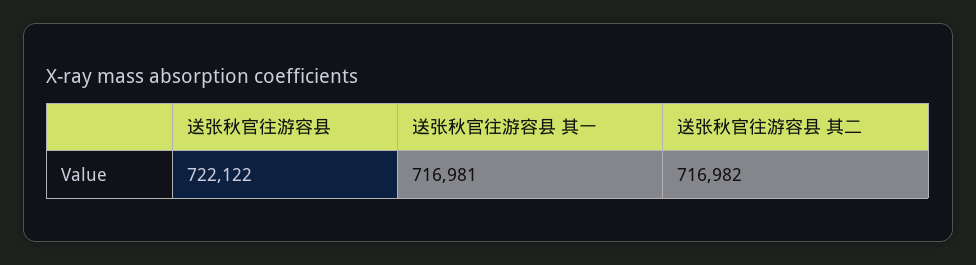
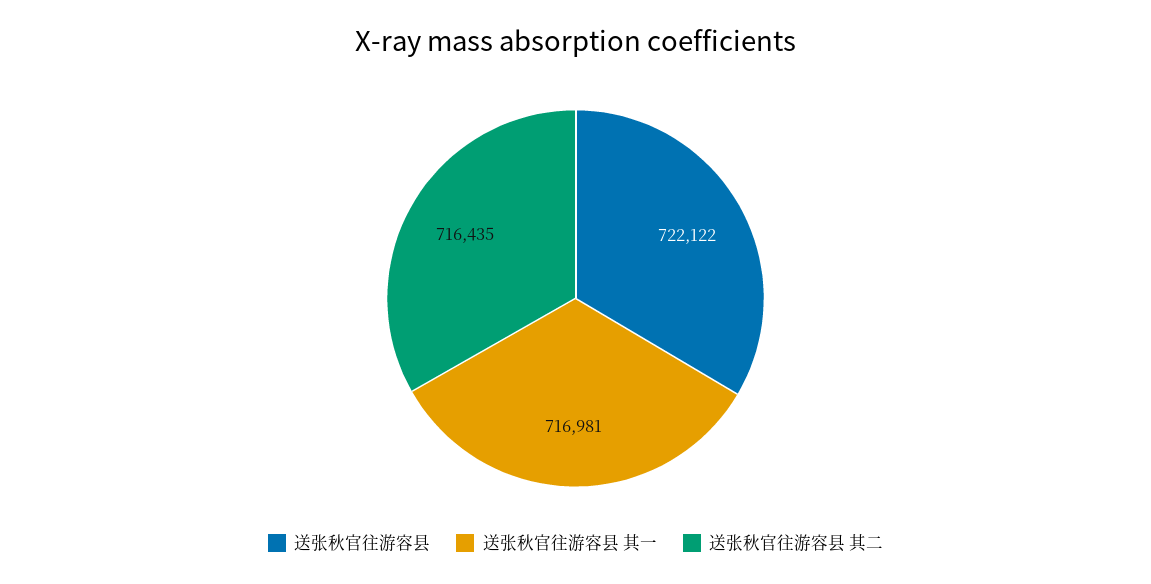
  {
    "送张秋官往游容县": 722122,
    "送张秋官往游容县 其一": 716981,
-   "送张秋官往游容县 其二": 716982
+   "送张秋官往游容县 其二": 716435
  }

